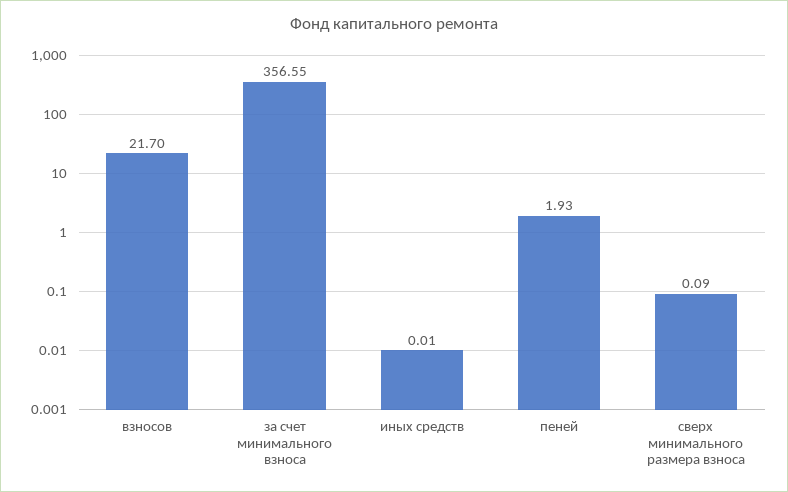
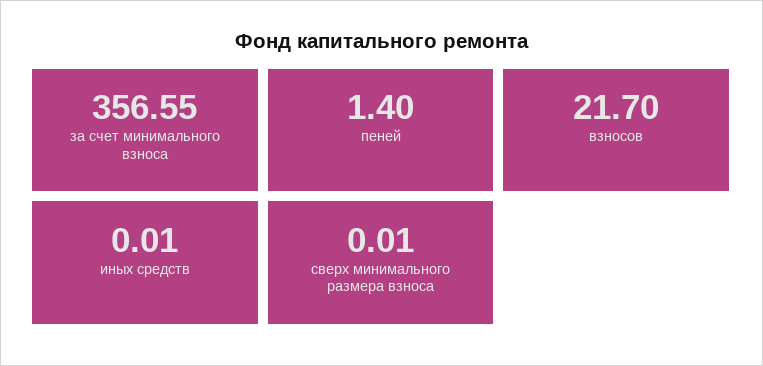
  {
    "взносов": 21.7,
    "за счет минимального взноса": 356.55,
    "иных средств": 0.01,
-   "пеней": 1.93,
+   "пеней": 1.4,
-   "сверх минимального размера взноса": 0.09
+   "сверх минимального размера взноса": 0.01
  }

